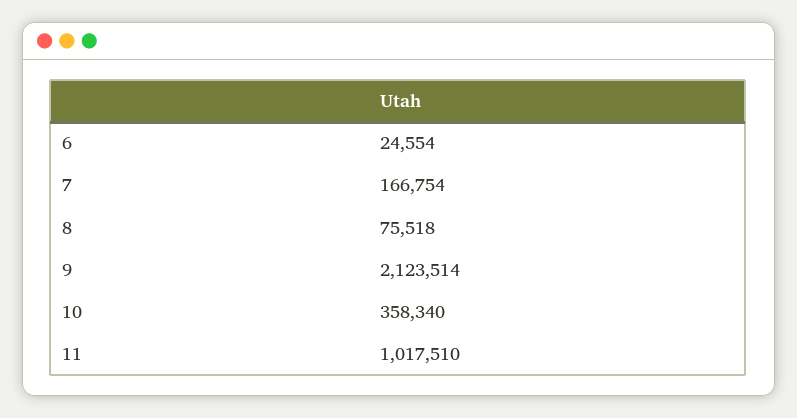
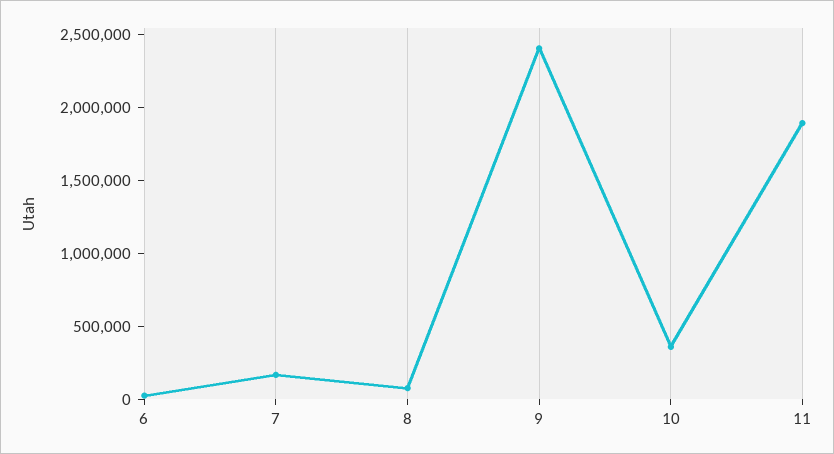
  {
    "6": 24554,
    "7": 166754,
    "8": 75518,
-   "9": 2123514,
+   "9": 2400000,
    "10": 358340,
-   "11": 1017510
+   "11": 1900000
  }

